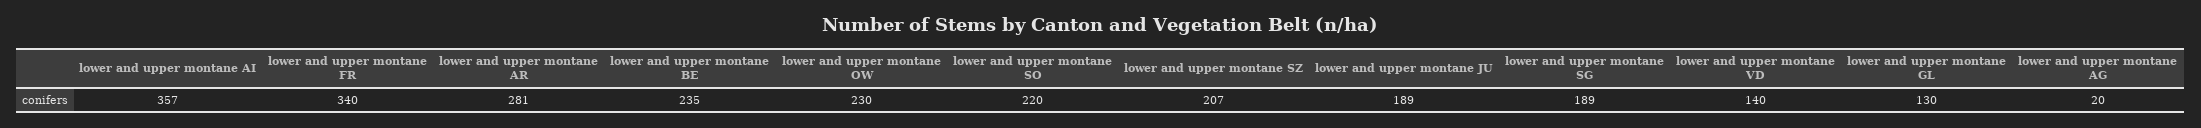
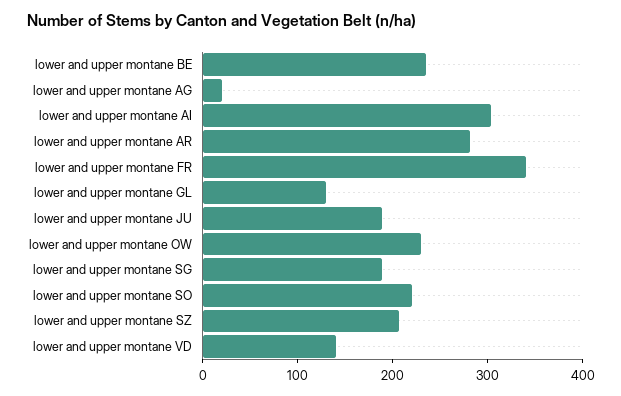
  {
-   "lower and upper montane AI": 357,
+   "lower and upper montane AI": 300,
    "lower and upper montane FR": 340,
    "lower and upper montane AR": 281,
    "lower and upper montane BE": 235,
    "lower and upper montane OW": 230,
    "lower and upper montane SO": 220,
    "lower and upper montane SZ": 207,
    "lower and upper montane JU": 189,
    "lower and upper montane SG": 189,
    "lower and upper montane VD": 140,
    "lower and upper montane GL": 130,
    "lower and upper montane AG": 20
  }

